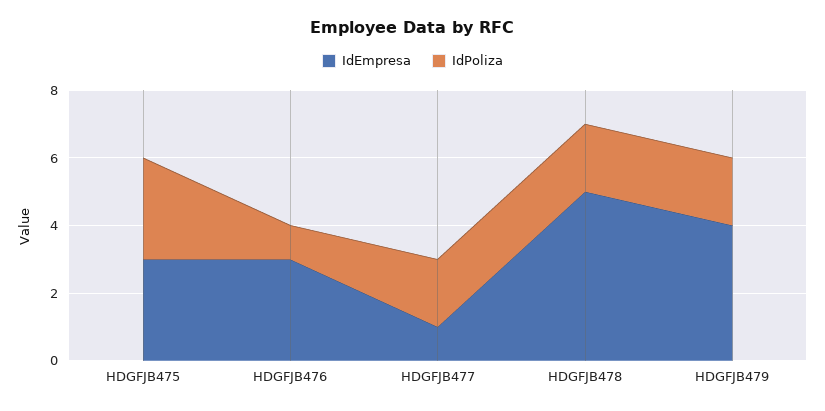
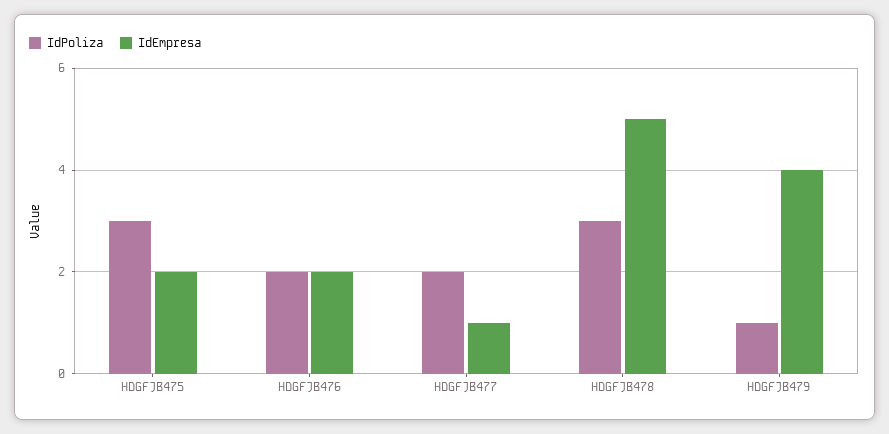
  {
    "IdEmpresa": {
-     "HDGFJB475": 3,
+     "HDGFJB475": 2,
-     "HDGFJB476": 3,
+     "HDGFJB476": 2,
      "HDGFJB477": 1,
      "HDGFJB478": 5,
      "HDGFJB479": 4
    },
    "IdPoliza": {
      "HDGFJB475": 3,
-     "HDGFJB476": 1,
+     "HDGFJB476": 2,
      "HDGFJB477": 2,
-     "HDGFJB478": 2,
+     "HDGFJB478": 3,
-     "HDGFJB479": 2
+     "HDGFJB479": 1
    }
  }

